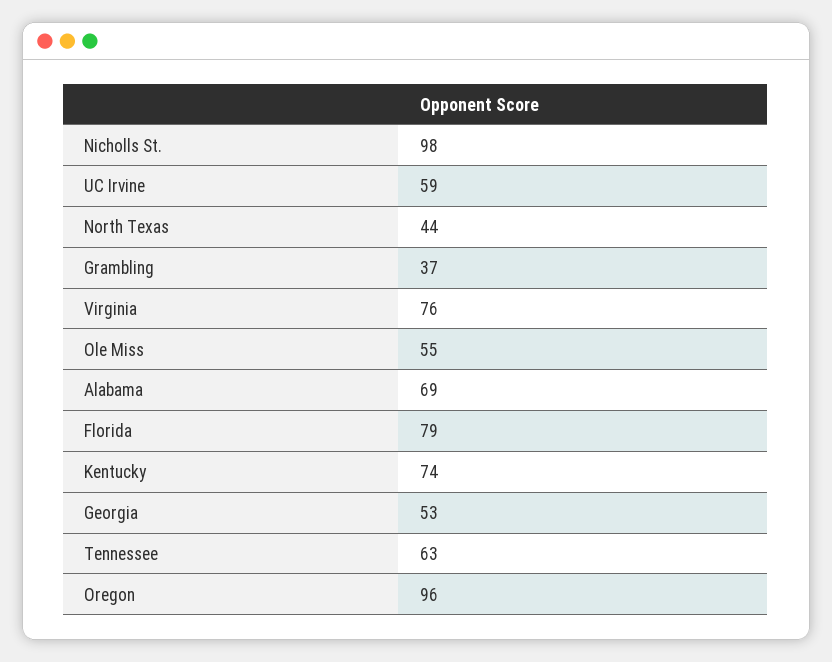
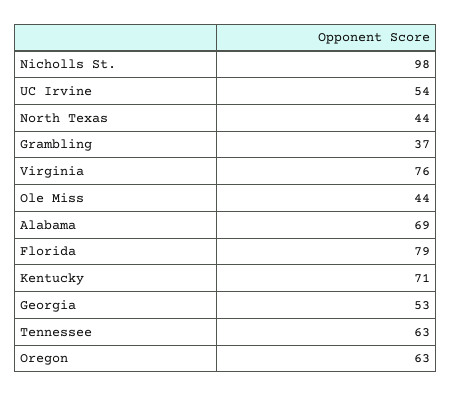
  {
    "Nicholls St.": 98,
-   "UC Irvine": 59,
+   "UC Irvine": 54,
    "North Texas": 44,
    "Grambling": 37,
    "Virginia": 76,
-   "Ole Miss": 55,
+   "Ole Miss": 44,
    "Alabama": 69,
    "Florida": 79,
-   "Kentucky": 74,
+   "Kentucky": 71,
    "Georgia": 53,
    "Tennessee": 63,
-   "Oregon": 96
+   "Oregon": 63
  }

